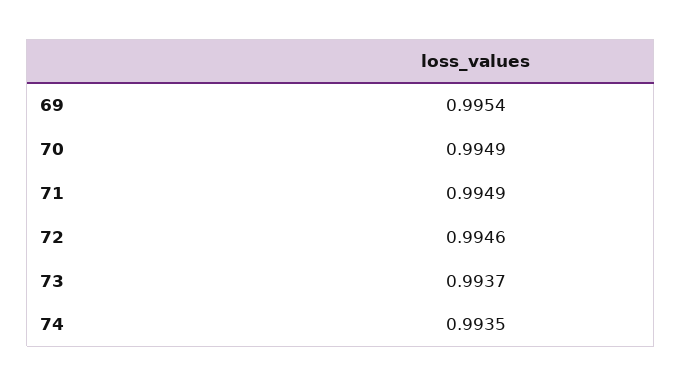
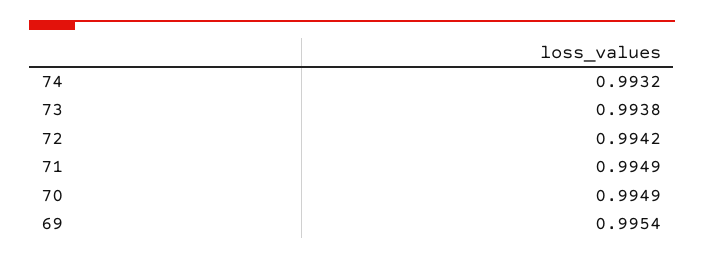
  {
    "69": 0.9954,
    "70": 0.9949,
    "71": 0.9949,
-   "72": 0.9946,
+   "72": 0.9942,
-   "73": 0.9937,
+   "73": 0.9938,
-   "74": 0.9935
+   "74": 0.9932
  }

